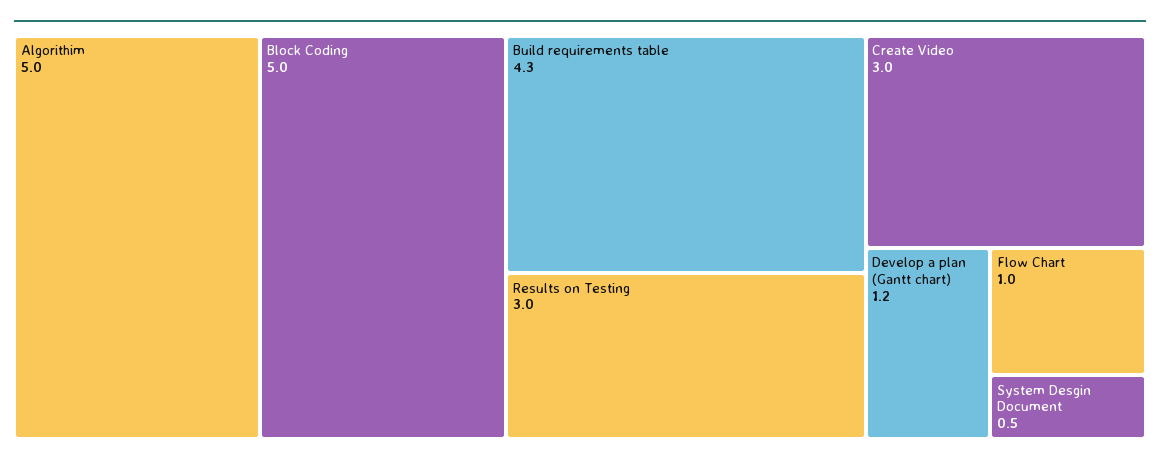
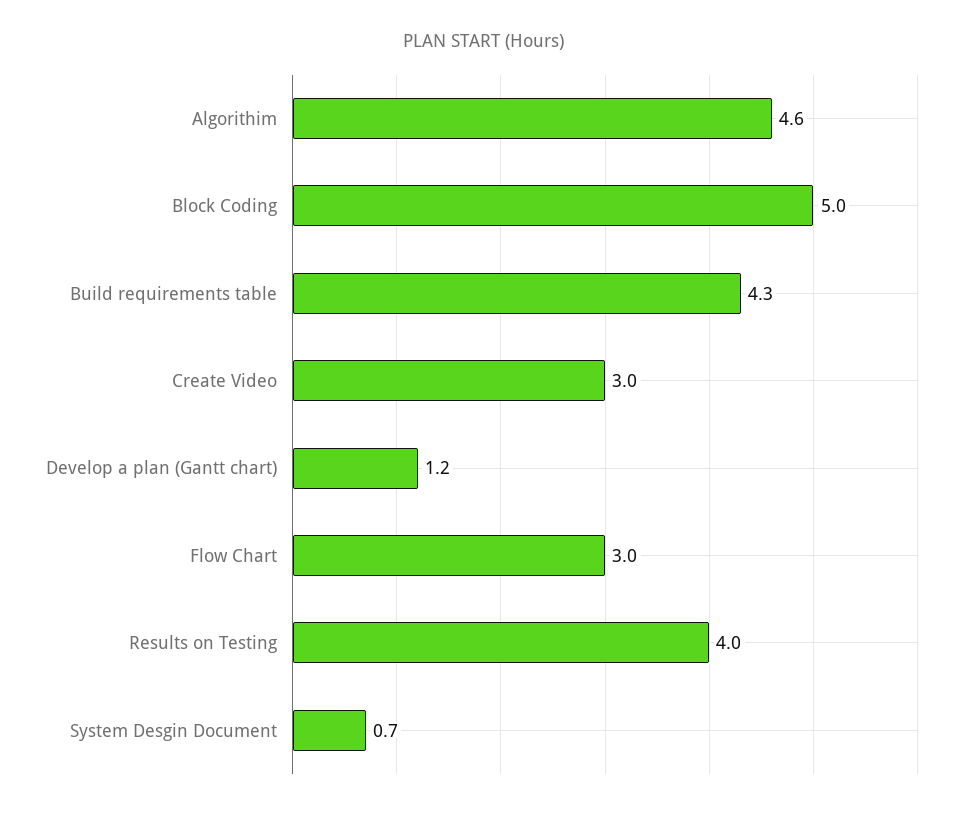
  {
-   "Algorithim": 5,
+   "Algorithim": 4.6,
    "Block Coding": 5,
    "Build requirements table": 4.3,
-   "Results on Testing": 3,
+   "Results on Testing": 4,
    "Create Video": 3,
    "Develop a plan (Gantt chart)": 1.2,
-   "Flow Chart": 1,
+   "Flow Chart": 3,
-   "System Desgin Document": 0.5
+   "System Desgin Document": 0.7
  }

